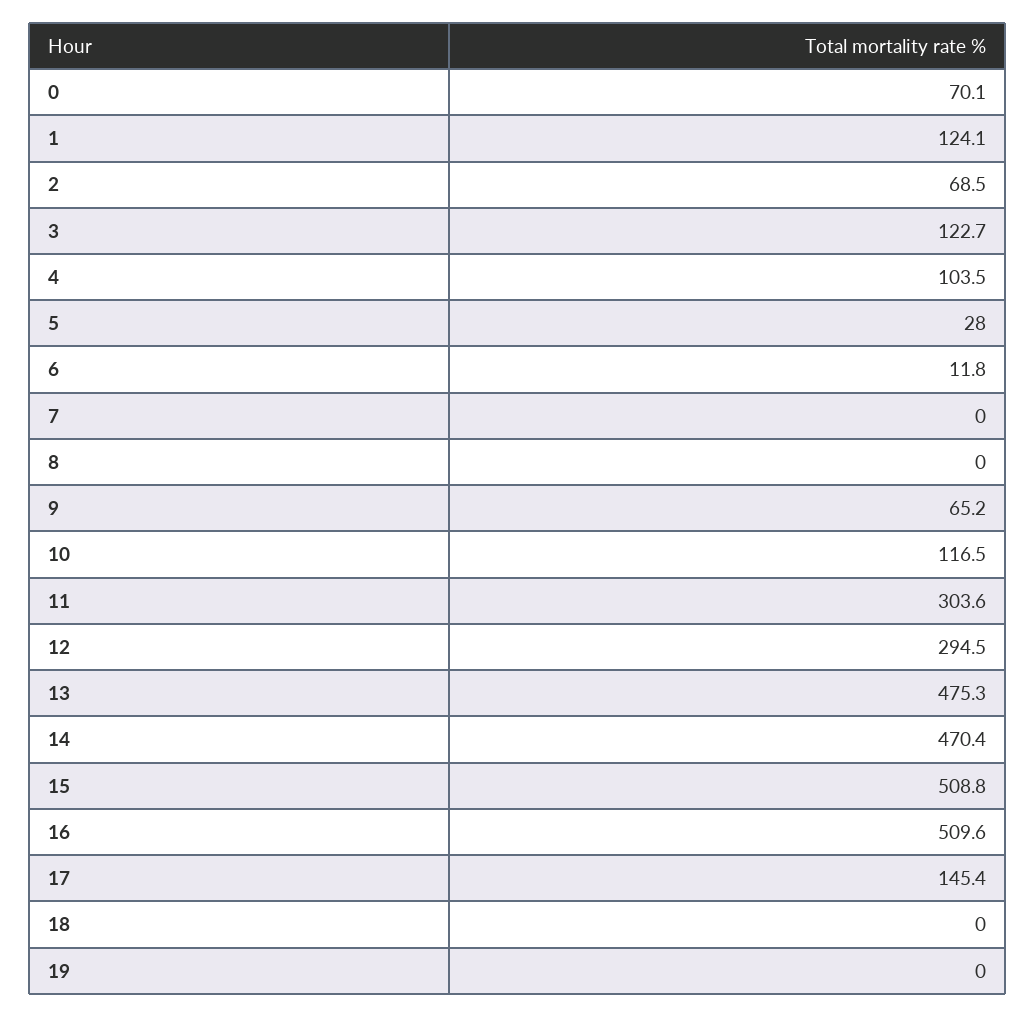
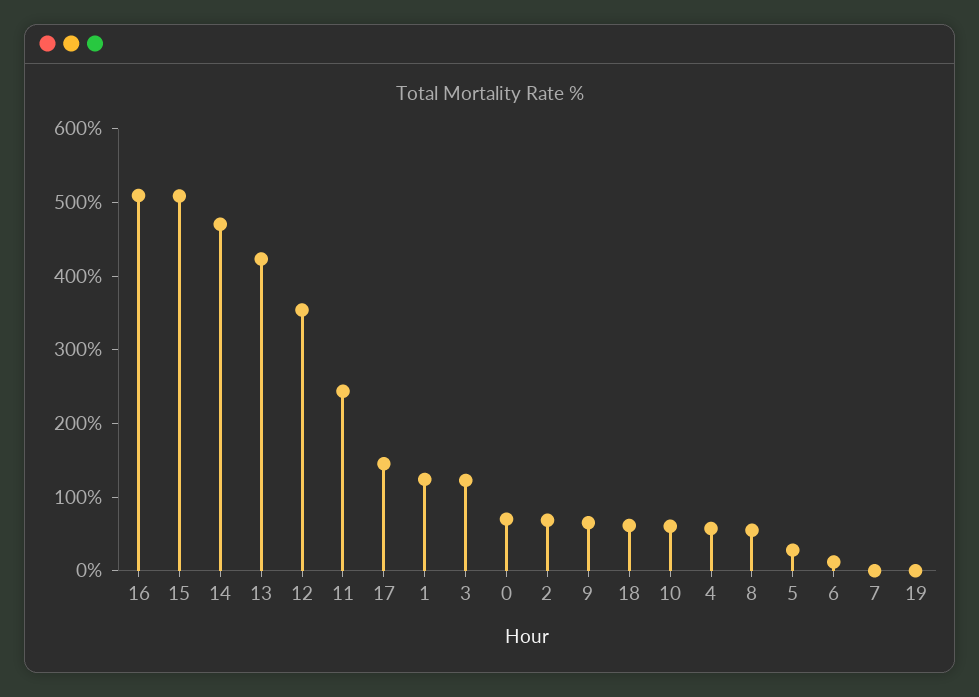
  {
    "0": 70.1,
    "1": 124.1,
    "2": 68.5,
    "3": 122.7,
-   "4": 103.5,
+   "4": 60,
    "5": 28,
    "6": 11.8,
    "7": 0,
-   "8": 0,
+   "8": 60,
    "9": 65.2,
-   "10": 116.5,
+   "10": 60,
-   "11": 303.6,
+   "11": 240,
-   "12": 294.5,
+   "12": 360,
-   "13": 475.3,
+   "13": 420,
    "14": 470.4,
    "15": 508.8,
    "16": 509.6,
    "17": 145.4,
-   "18": 0,
+   "18": 60,
    "19": 0
  }

